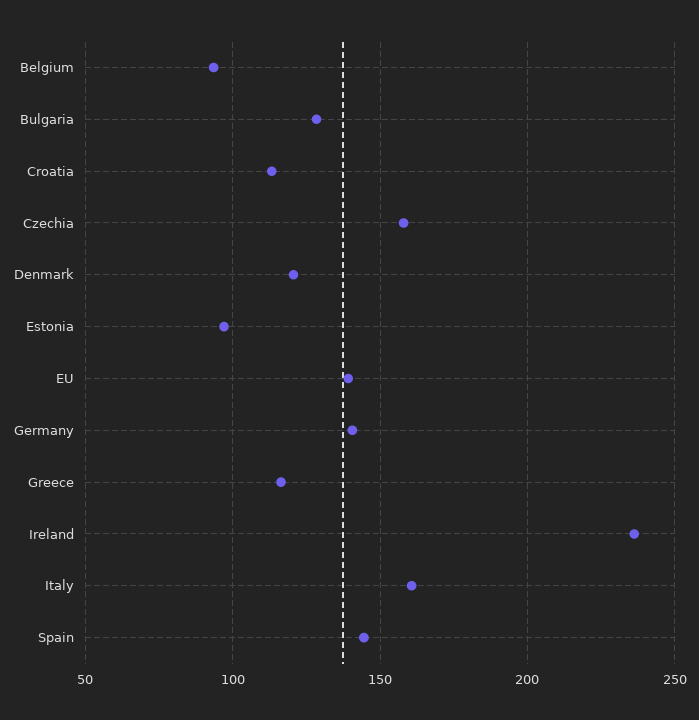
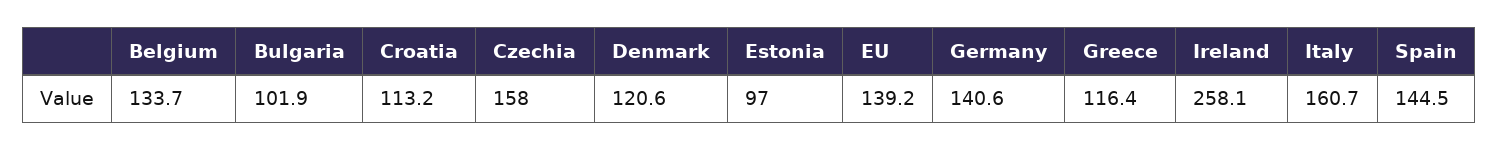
  {
-   "Belgium": 95,
+   "Belgium": 133.7,
-   "Bulgaria": 130,
+   "Bulgaria": 101.9,
    "Croatia": 113.2,
    "Czechia": 158,
    "Denmark": 120.6,
    "Estonia": 97,
    "EU": 139.2,
    "Germany": 140.6,
    "Greece": 116.4,
-   "Ireland": 235,
+   "Ireland": 258.1,
    "Italy": 160.7,
    "Spain": 144.5
  }

